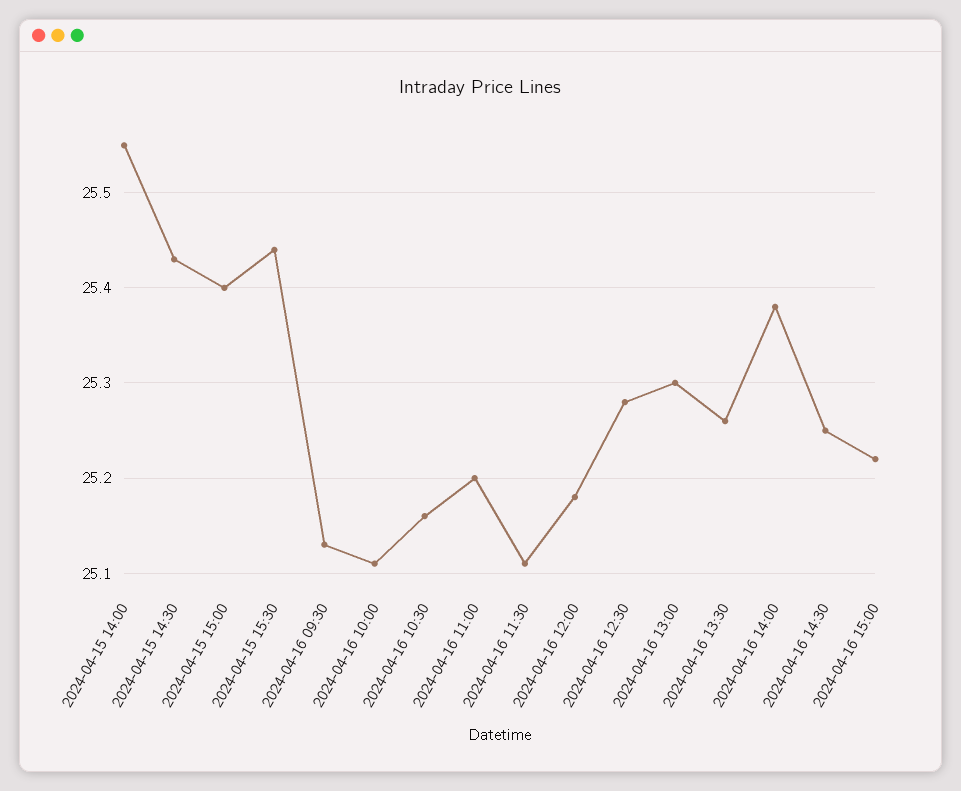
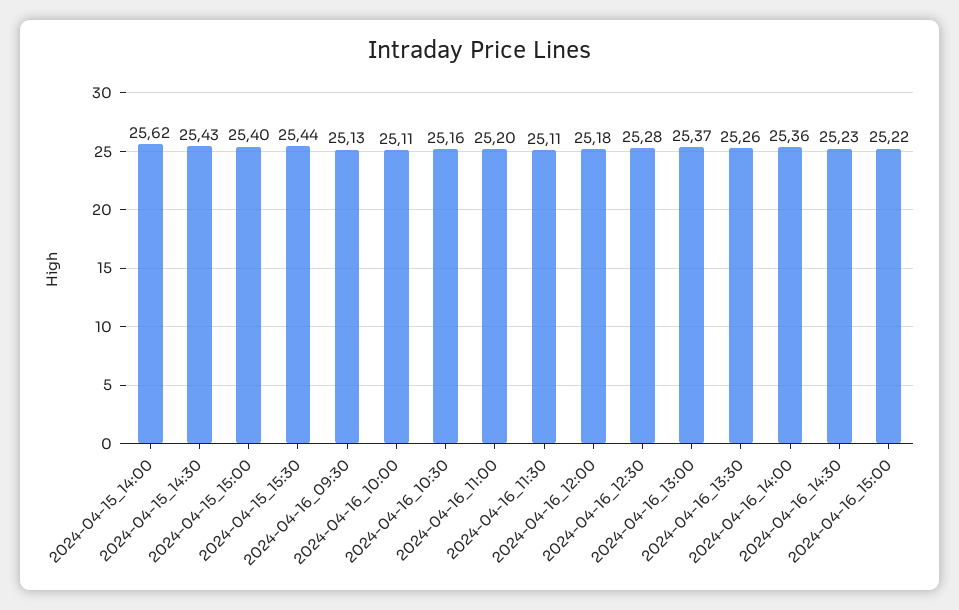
  {
-   "2024-04-15 14:00": 25.55,
+   "2024-04-15 14:00": 25.62,
    "2024-04-15 14:30": 25.43,
    "2024-04-15 15:00": 25.4,
    "2024-04-15 15:30": 25.44,
    "2024-04-16 09:30": 25.13,
    "2024-04-16 10:00": 25.11,
    "2024-04-16 10:30": 25.16,
    "2024-04-16 11:00": 25.2,
    "2024-04-16 11:30": 25.11,
    "2024-04-16 12:00": 25.18,
    "2024-04-16 12:30": 25.28,
-   "2024-04-16 13:00": 25.3,
+   "2024-04-16 13:00": 25.37,
    "2024-04-16 13:30": 25.26,
-   "2024-04-16 14:00": 25.38,
+   "2024-04-16 14:00": 25.36,
-   "2024-04-16 14:30": 25.25,
+   "2024-04-16 14:30": 25.23,
    "2024-04-16 15:00": 25.22
  }

